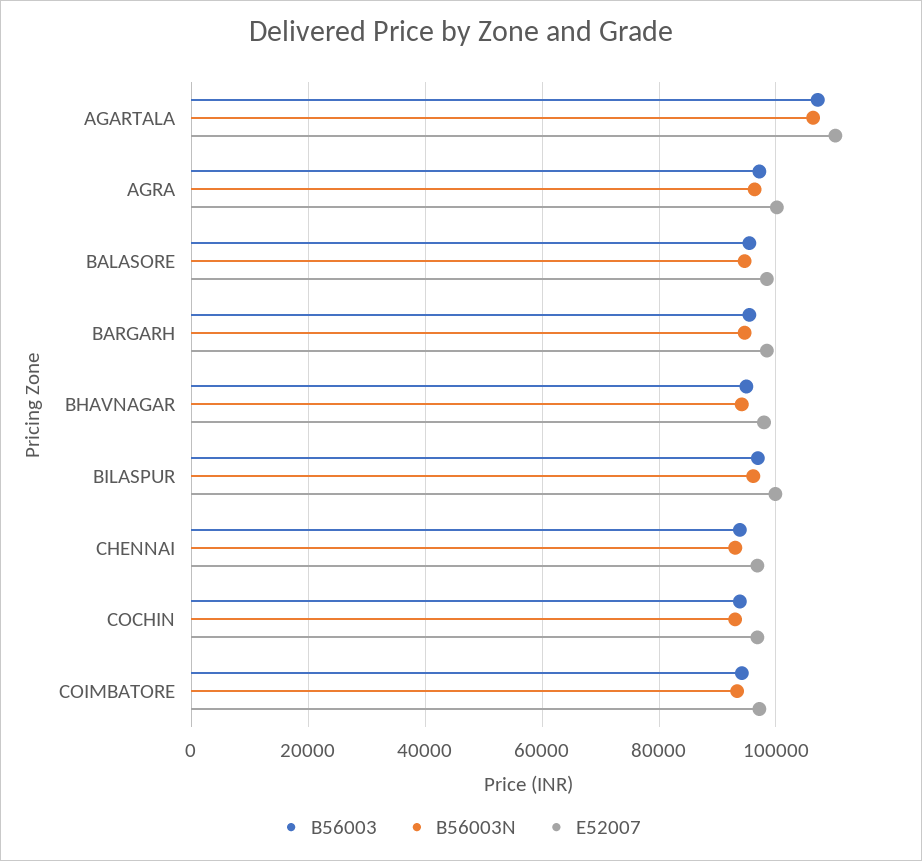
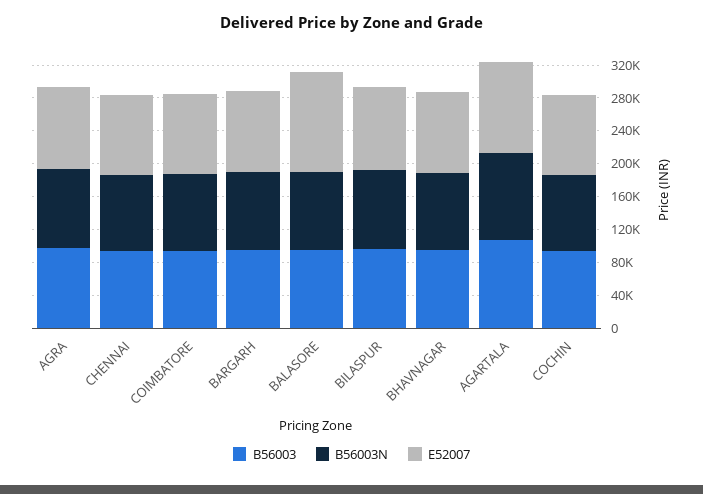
  {
    "B56003": {
      "AGARTALA": 108000,
      "AGRA": 98000,
      "BALASORE": 96000,
      "BARGARH": 96000,
      "BHAVNAGAR": 94000,
      "BILASPUR": 96000,
      "CHENNAI": 94000,
      "COCHIN": 94000,
      "COIMBATORE": 94000
    },
    "B56003N": {
      "AGARTALA": 106000,
      "AGRA": 96000,
      "BALASORE": 94000,
      "BARGARH": 94000,
      "BHAVNAGAR": 94000,
      "BILASPUR": 96000,
      "CHENNAI": 94000,
      "COCHIN": 94000,
      "COIMBATORE": 94000
    },
    "E52007": {
      "AGARTALA": 110000,
      "AGRA": 100000,
-     "BALASORE": 98000,
+     "BALASORE": 120000,
      "BARGARH": 98000,
      "BHAVNAGAR": 98000,
      "BILASPUR": 100000,
      "CHENNAI": 96000,
      "COCHIN": 96000,
      "COIMBATORE": 98000
    }
  }

